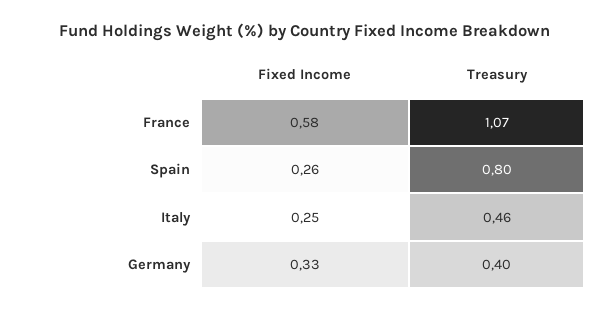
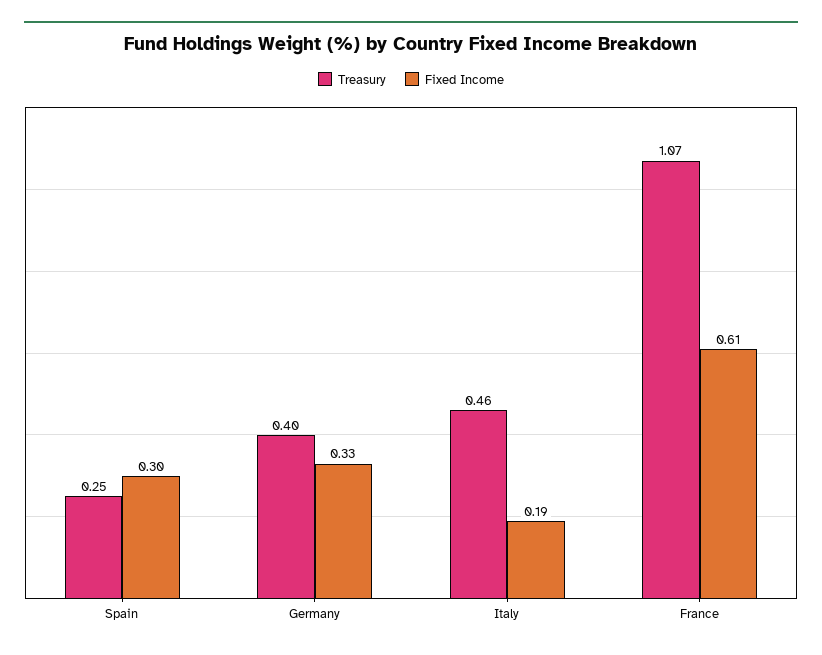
  {
    "Fixed Income": {
-     "France": 0.58,
+     "France": 0.61,
-     "Spain": 0.26,
+     "Spain": 0.3,
-     "Italy": 0.25,
+     "Italy": 0.19,
      "Germany": 0.33
    },
    "Treasury": {
      "France": 1.07,
-     "Spain": 0.8,
+     "Spain": 0.25,
      "Italy": 0.46,
      "Germany": 0.4
    }
  }

